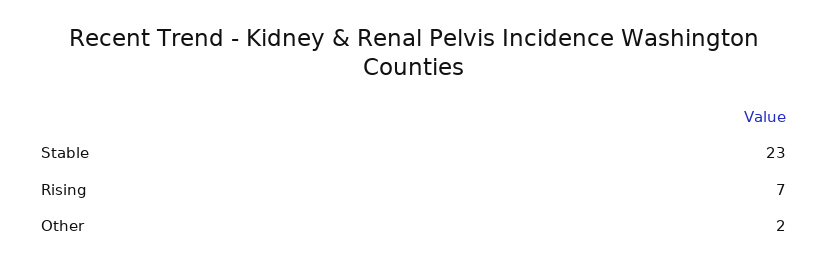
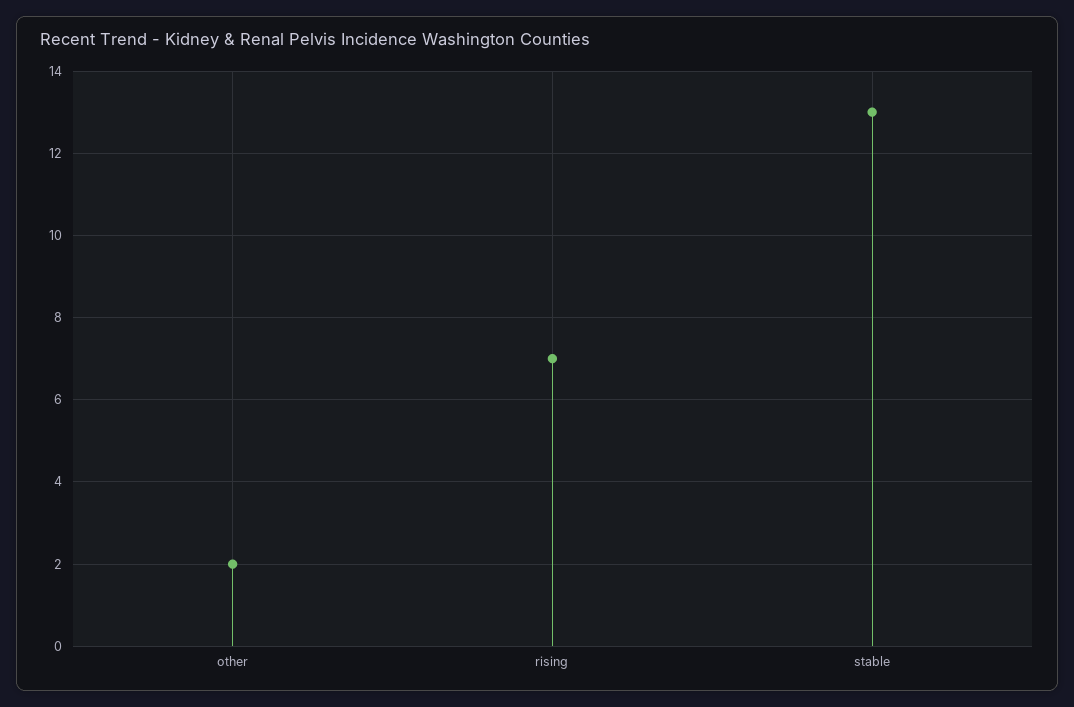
  {
-   "Stable": 23,
+   "Stable": 13,
    "Rising": 7,
    "Other": 2
  }

